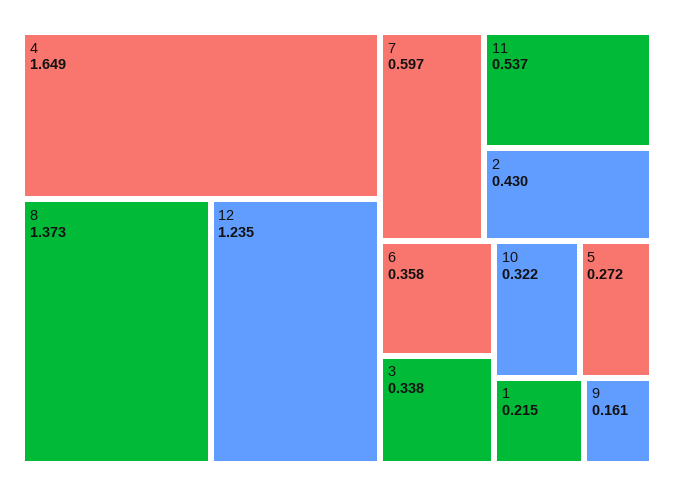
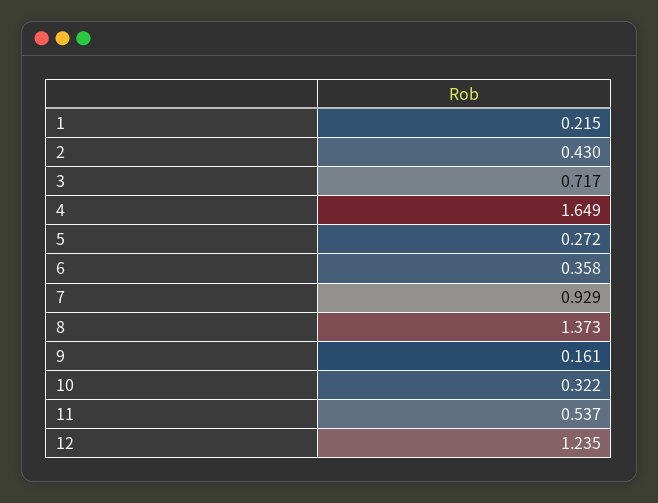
  {
    "4": 1.649,
    "8": 1.373,
    "12": 1.235,
-   "7": 0.597,
+   "7": 0.929,
    "11": 0.537,
    "2": 0.43,
    "6": 0.358,
-   "3": 0.338,
+   "3": 0.717,
    "10": 0.322,
    "5": 0.272,
    "1": 0.215,
    "9": 0.161
  }

